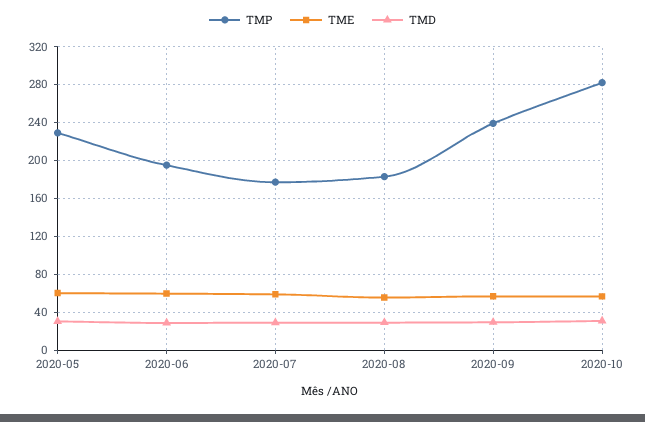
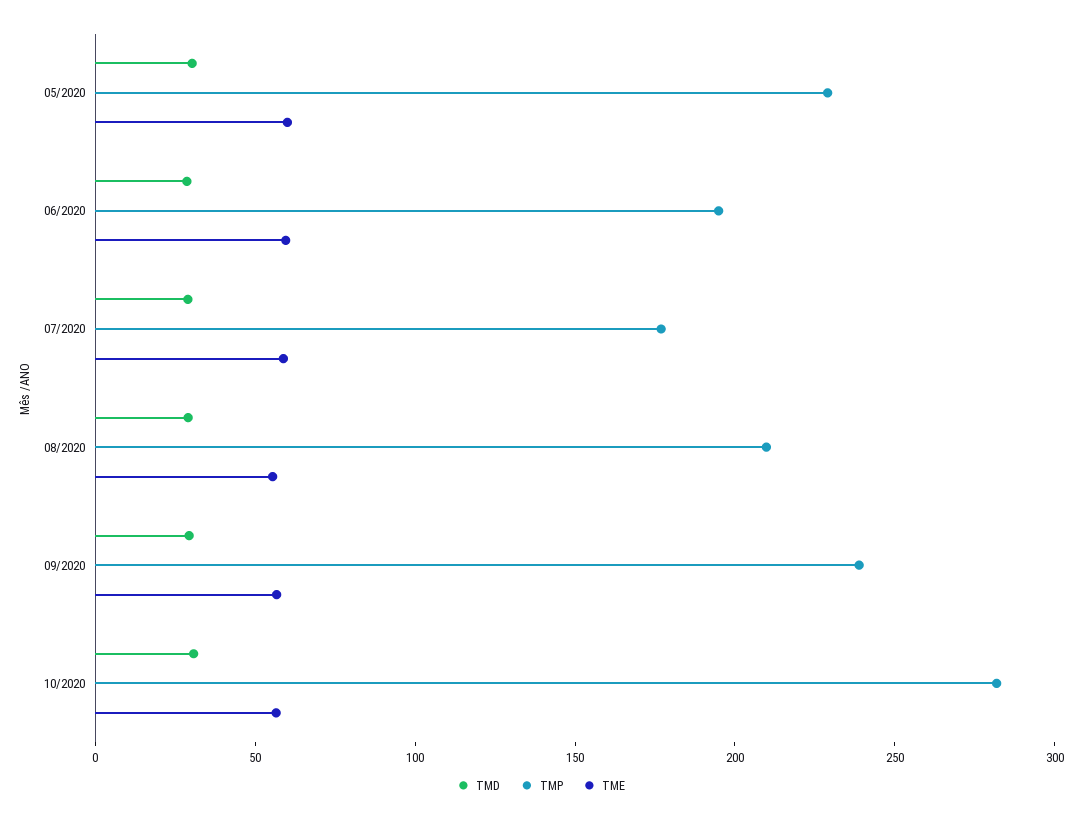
  {
    "TMP": {
      "2020-05": 230,
      "2020-06": 190,
      "2020-07": 180,
-     "2020-08": 180,
+     "2020-08": 210,
      "2020-09": 240,
      "2020-10": 280
    },
    "TME": {
      "2020-05": 60,
      "2020-06": 60,
      "2020-07": 60,
      "2020-08": 60,
      "2020-09": 60,
      "2020-10": 60
    },
    "TMD": {
      "2020-05": 30,
      "2020-06": 30,
      "2020-07": 30,
      "2020-08": 30,
      "2020-09": 30,
      "2020-10": 30
    }
  }

